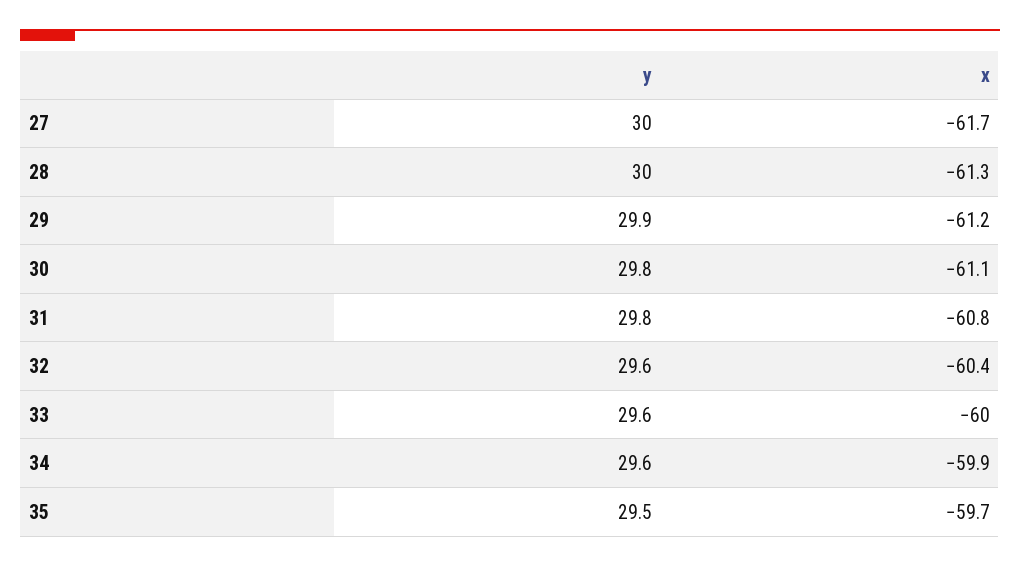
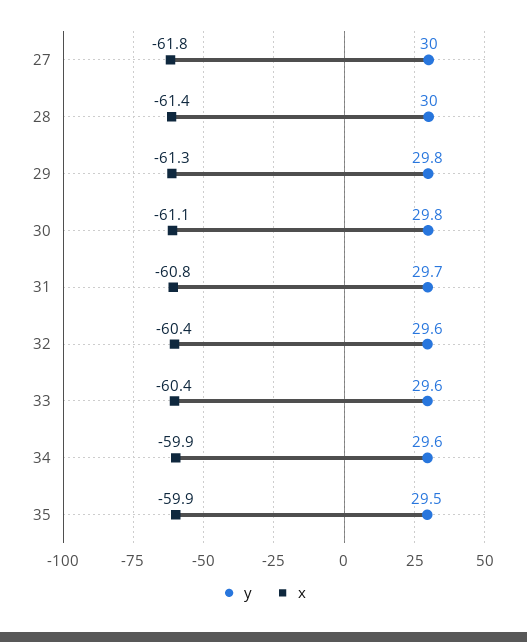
  {
    "y": {
      "27": 30,
      "28": 30,
-     "29": 29.9,
+     "29": 29.8,
      "30": 29.8,
-     "31": 29.8,
+     "31": 29.7,
      "32": 29.6,
      "33": 29.6,
      "34": 29.6,
      "35": 29.5
    },
    "x": {
-     "27": -61.7,
+     "27": -61.8,
-     "28": -61.3,
+     "28": -61.4,
-     "29": -61.2,
+     "29": -61.3,
      "30": -61.1,
      "31": -60.8,
      "32": -60.4,
-     "33": -60,
+     "33": -60.4,
      "34": -59.9,
-     "35": -59.7
+     "35": -59.9
    }
  }

